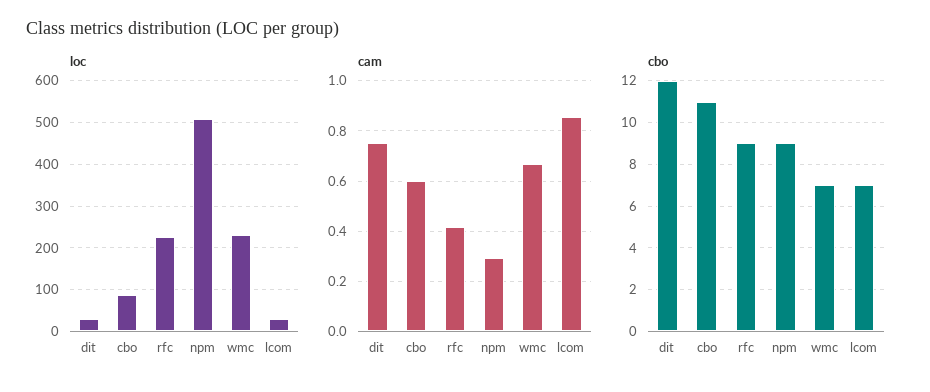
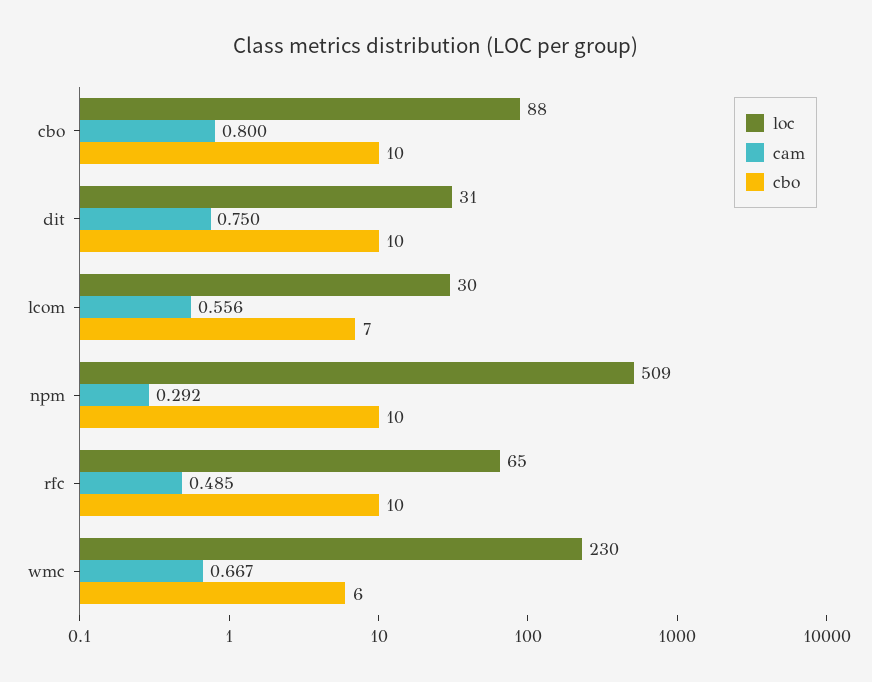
  {
    "loc": {
      "dit": 31,
      "cbo": 88,
-     "rfc": 220,
+     "rfc": 65,
      "npm": 509,
      "wmc": 230,
      "lcom": 30
    },
    "cam": {
      "dit": 0.75,
-     "cbo": 0.6,
+     "cbo": 0.8,
-     "rfc": 0.425,
+     "rfc": 0.485,
      "npm": 0.292,
      "wmc": 0.667,
-     "lcom": 0.85
+     "lcom": 0.556
    },
    "cbo": {
-     "dit": 12,
+     "dit": 10,
-     "cbo": 11,
+     "cbo": 10,
-     "rfc": 9,
+     "rfc": 10,
-     "npm": 9,
+     "npm": 10,
-     "wmc": 7,
+     "wmc": 6,
      "lcom": 7
    }
  }

